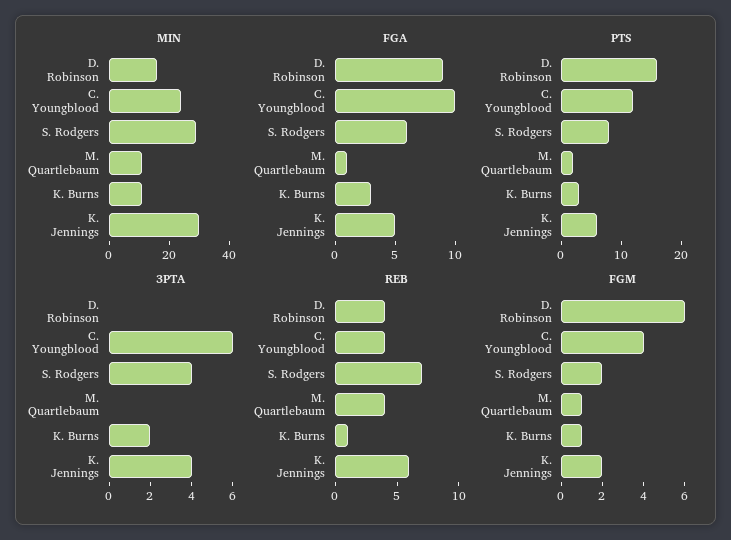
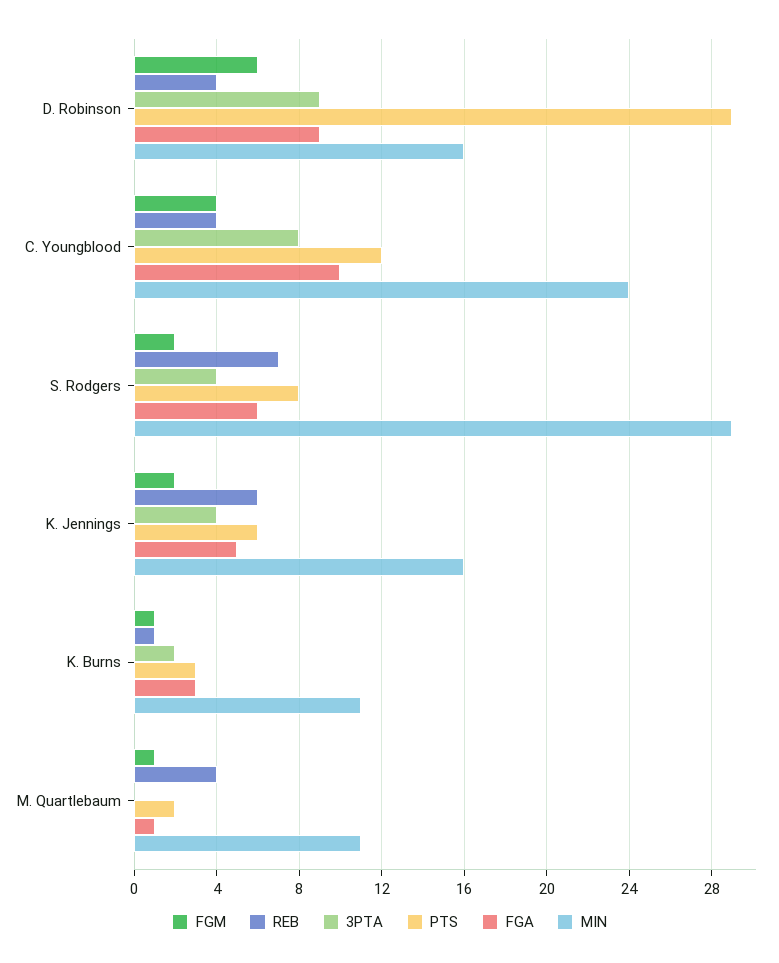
  {
    "MIN": {
      "D. Robinson": 16,
      "C. Youngblood": 24,
      "S. Rodgers": 29,
      "M. Quartlebaum": 11,
      "K. Burns": 11,
-     "K. Jennings": 30
+     "K. Jennings": 16
    },
    "FGA": {
      "D. Robinson": 9,
      "C. Youngblood": 10,
      "S. Rodgers": 6,
      "M. Quartlebaum": 1,
      "K. Burns": 3,
      "K. Jennings": 5
    },
    "PTS": {
-     "D. Robinson": 15,
+     "D. Robinson": 29,
      "C. Youngblood": 12,
      "S. Rodgers": 8,
      "M. Quartlebaum": 2,
      "K. Burns": 3,
      "K. Jennings": 6
    },
    "3PTA": {
-     "D. Robinson": 0,
+     "D. Robinson": 9,
-     "C. Youngblood": 6,
+     "C. Youngblood": 8,
      "S. Rodgers": 4,
      "M. Quartlebaum": 0,
      "K. Burns": 2,
      "K. Jennings": 4
    },
    "REB": {
      "D. Robinson": 4,
      "C. Youngblood": 4,
      "S. Rodgers": 7,
      "M. Quartlebaum": 4,
      "K. Burns": 1,
      "K. Jennings": 6
    },
    "FGM": {
      "D. Robinson": 6,
      "C. Youngblood": 4,
      "S. Rodgers": 2,
      "M. Quartlebaum": 1,
      "K. Burns": 1,
      "K. Jennings": 2
    }
  }

